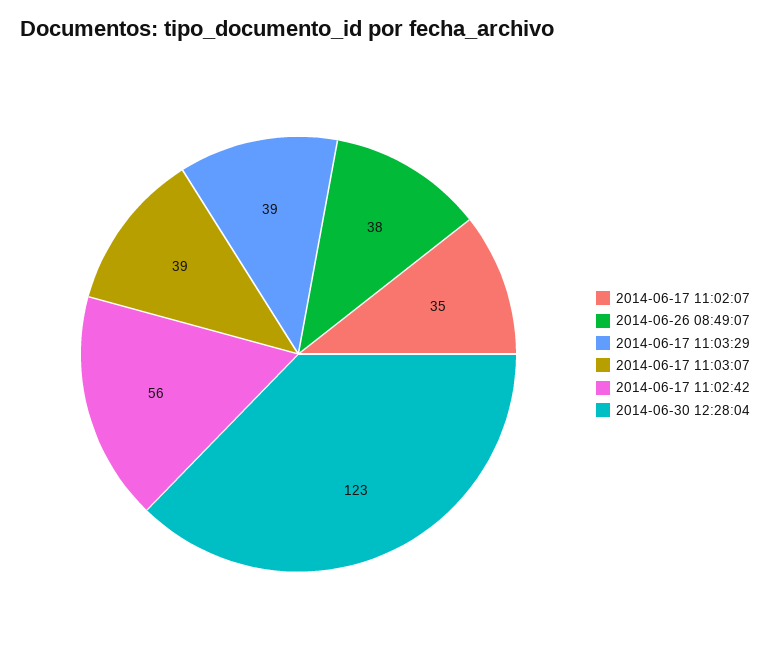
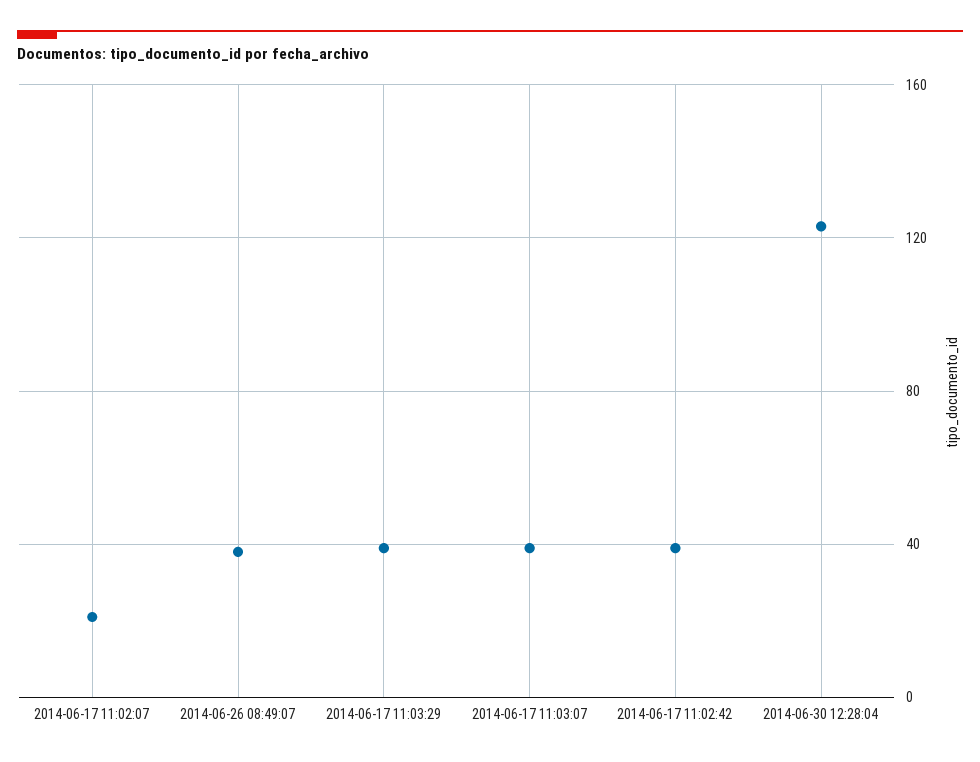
  {
-   "2014-06-17 11:02:07": 35,
+   "2014-06-17 11:02:07": 20,
    "2014-06-26 08:49:07": 38,
    "2014-06-17 11:03:29": 39,
    "2014-06-17 11:03:07": 39,
-   "2014-06-17 11:02:42": 56,
+   "2014-06-17 11:02:42": 40,
    "2014-06-30 12:28:04": 123
  }

